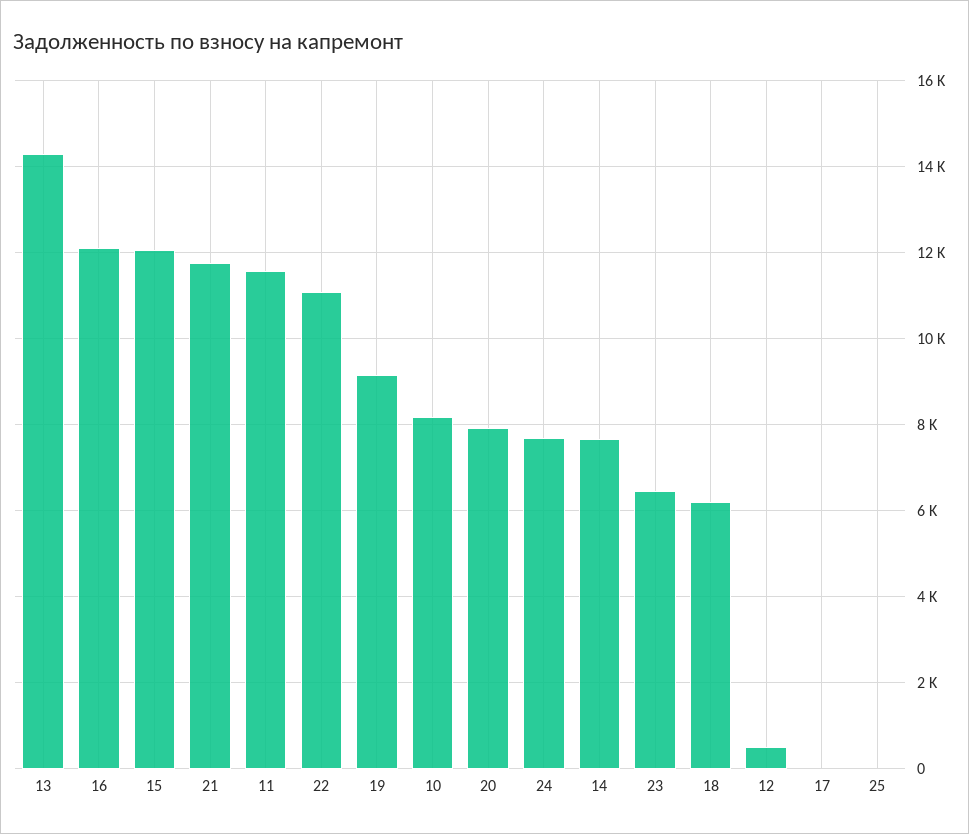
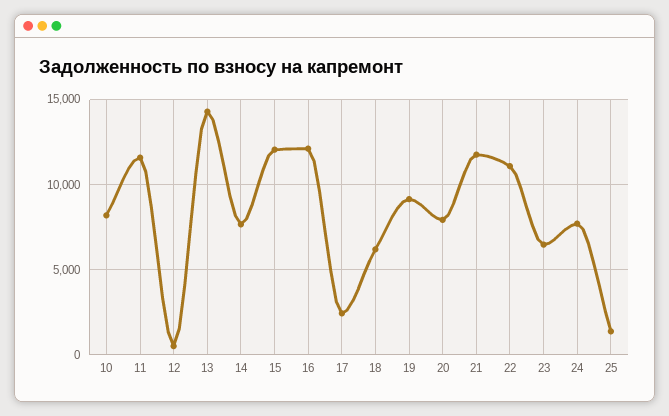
  {
    "13": 14200,
    "16": 12200,
    "15": 12000,
    "21": 11800,
    "11": 11600,
    "22": 11000,
    "19": 9200,
    "10": 8200,
    "20": 8000,
    "24": 7800,
    "14": 7600,
    "23": 6400,
    "18": 6200,
    "12": 600,
-   "17": 0,
+   "17": 2500,
-   "25": 0
+   "25": 1500
  }

